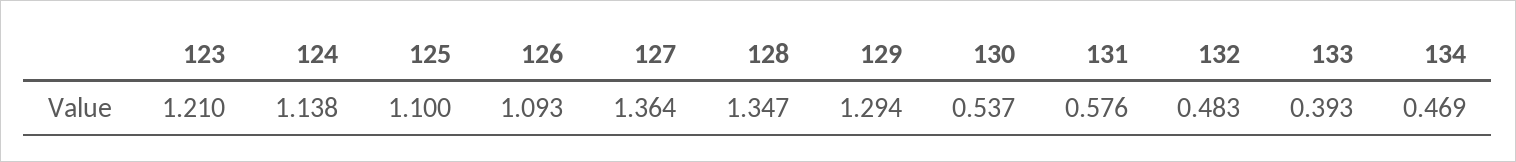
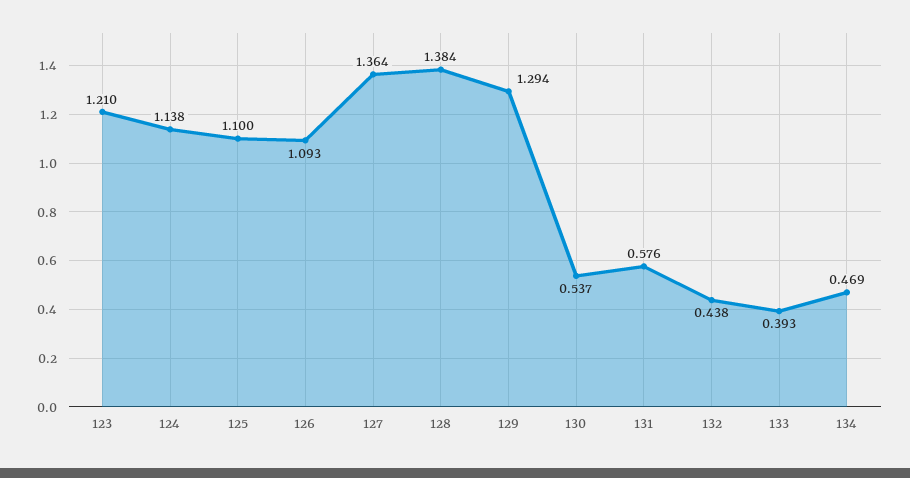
  {
    "123": 1.21,
    "124": 1.138,
    "125": 1.1,
    "126": 1.093,
    "127": 1.364,
-   "128": 1.347,
+   "128": 1.384,
    "129": 1.294,
    "130": 0.537,
    "131": 0.576,
-   "132": 0.483,
+   "132": 0.438,
    "133": 0.393,
    "134": 0.469
  }

